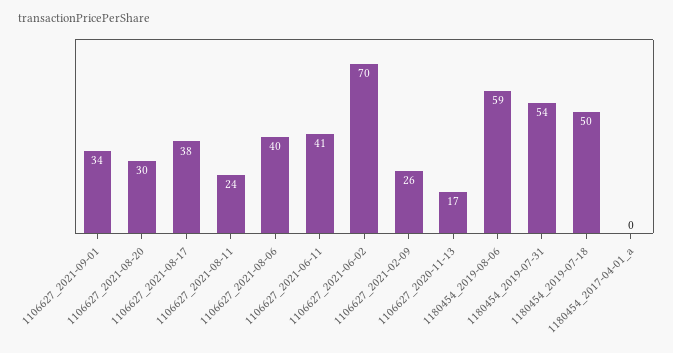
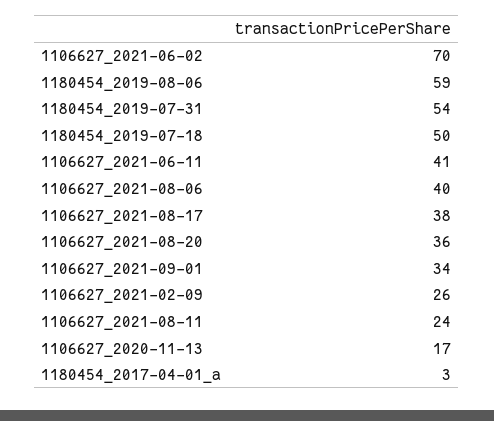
  {
    "1106627_2021-09-01": 34,
-   "1106627_2021-08-20": 30,
+   "1106627_2021-08-20": 36,
    "1106627_2021-08-17": 38,
    "1106627_2021-08-11": 24,
    "1106627_2021-08-06": 40,
    "1106627_2021-06-11": 41,
    "1106627_2021-06-02": 70,
    "1106627_2021-02-09": 26,
    "1106627_2020-11-13": 17,
    "1180454_2019-08-06": 59,
    "1180454_2019-07-31": 54,
    "1180454_2019-07-18": 50,
-   "1180454_2017-04-01_a": 0
+   "1180454_2017-04-01_a": 3
  }

